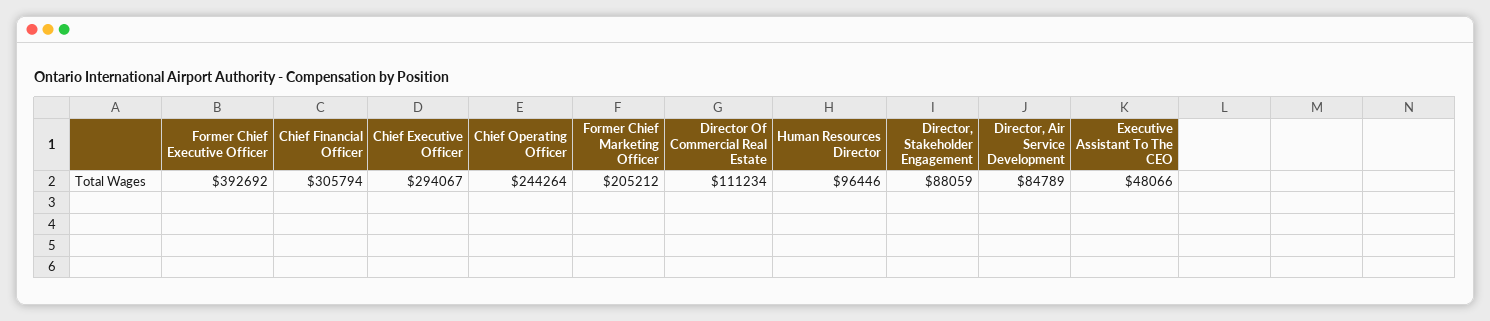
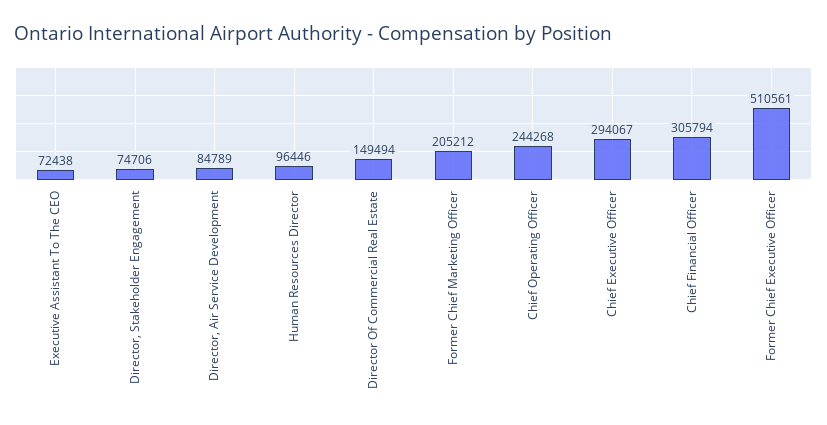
  {
-   "Former Chief Executive Officer": 392692,
+   "Former Chief Executive Officer": 510561,
    "Chief Financial Officer": 305794,
    "Chief Executive Officer": 294067,
-   "Chief Operating Officer": 244264,
+   "Chief Operating Officer": 244268,
    "Former Chief Marketing Officer": 205212,
-   "Director Of Commercial Real Estate": 111234,
+   "Director Of Commercial Real Estate": 149494,
    "Human Resources Director": 96446,
-   "Director, Stakeholder Engagement": 88059,
+   "Director, Stakeholder Engagement": 74706,
    "Director, Air Service Development": 84789,
-   "Executive Assistant To The CEO": 48066
+   "Executive Assistant To The CEO": 72438
  }

